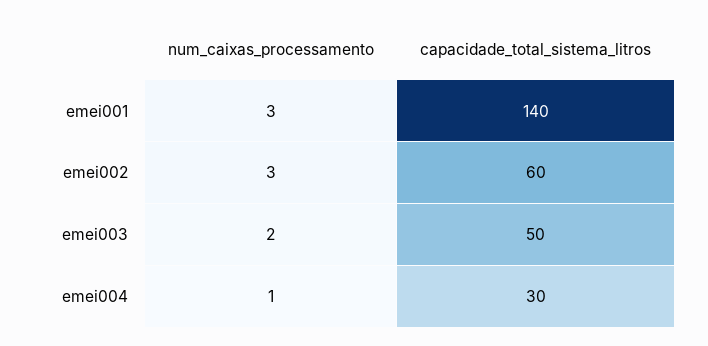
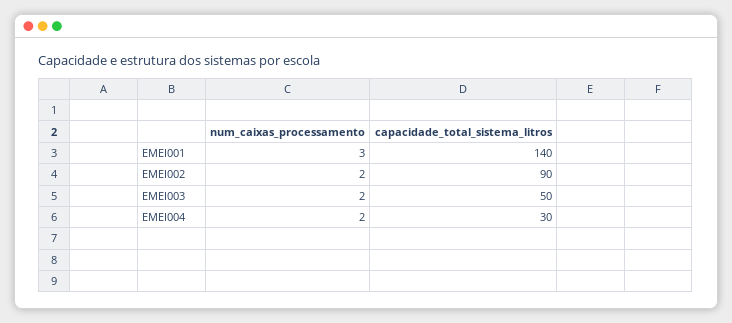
  {
    "num_caixas_processamento": {
      "emei001": 3,
-     "emei002": 3,
+     "emei002": 2,
      "emei003": 2,
-     "emei004": 1
+     "emei004": 2
    },
    "capacidade_total_sistema_litros": {
      "emei001": 140,
-     "emei002": 60,
+     "emei002": 90,
      "emei003": 50,
      "emei004": 30
    }
  }

